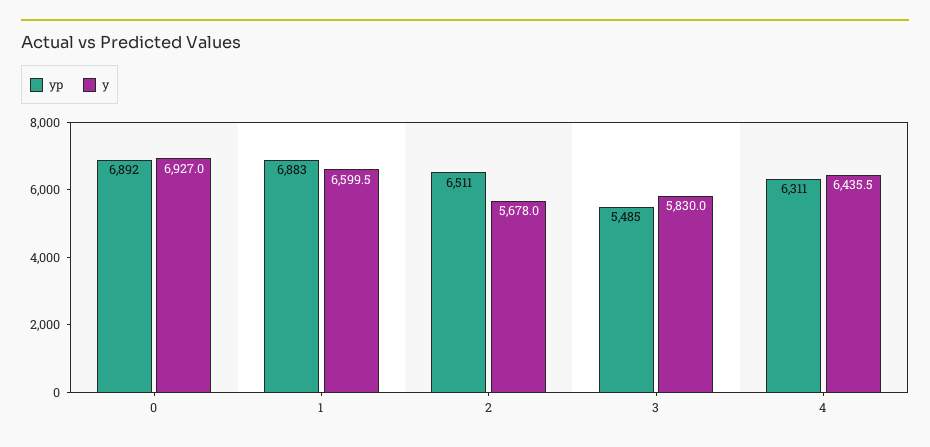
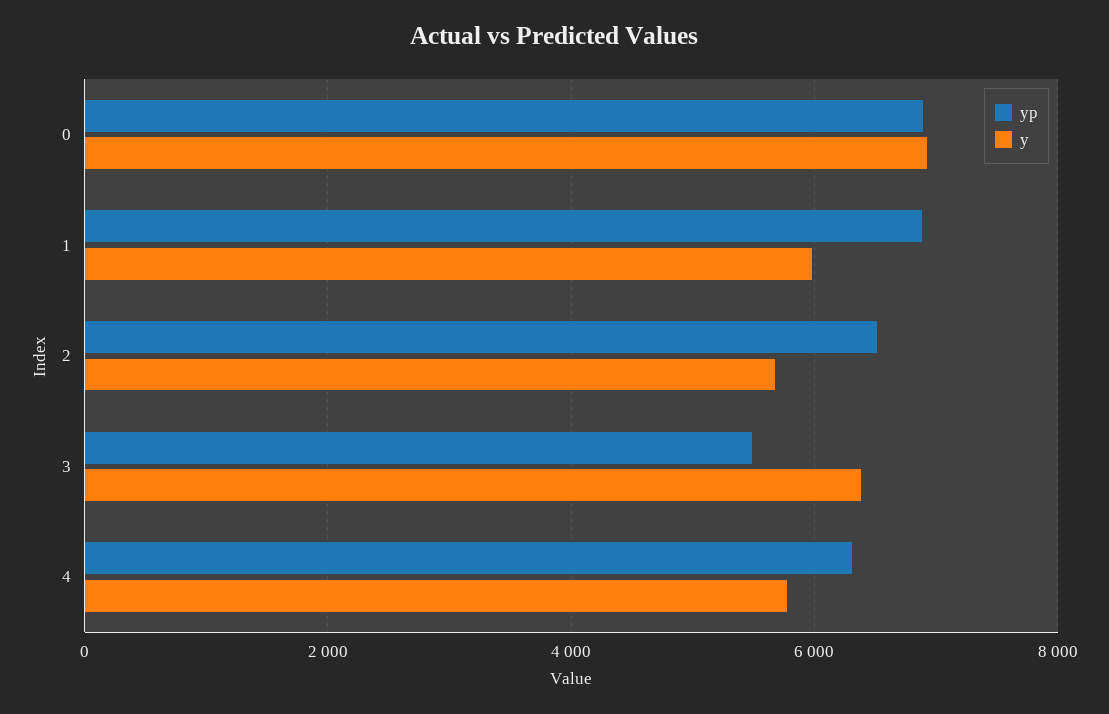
  {
    "yp": {
      "0": 6892,
      "1": 6883,
      "2": 6511,
      "3": 5485,
      "4": 6311
    },
    "y": {
      "0": 6927,
-     "1": 6599.5,
+     "1": 6000,
      "2": 5678,
-     "3": 5830,
+     "3": 6400,
-     "4": 6435.5
+     "4": 5800
    }
  }

